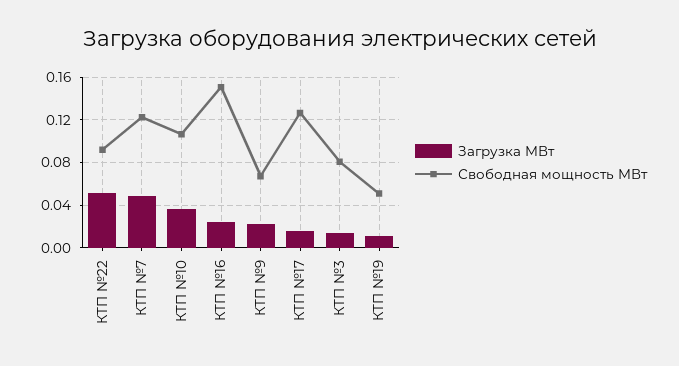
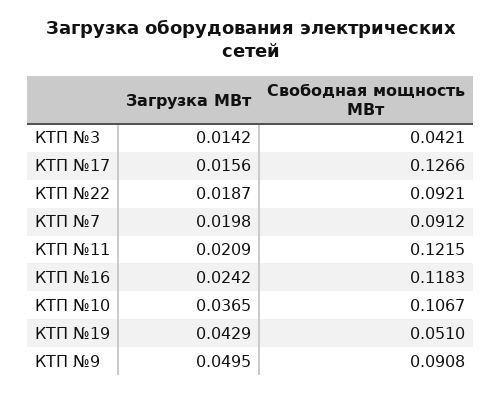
  {
    "Загрузка МВт": {
-     "КТП №22": 0.05,
+     "КТП №22": 0.0187,
-     "КТП №7": 0.05,
+     "КТП №7": 0.0198,
      "КТП №10": 0.0365,
      "КТП №16": 0.0242,
-     "КТП №9": 0.02,
+     "КТП №9": 0.0495,
      "КТП №17": 0.0156,
      "КТП №3": 0.0142,
-     "КТП №19": 0.01
+     "КТП №19": 0.0429,
+     "КТП №11": 0.0209
    },
    "Свободная мощность МВт": {
      "КТП №22": 0.0921,
-     "КТП №7": 0.12,
+     "КТП №7": 0.0912,
      "КТП №10": 0.1067,
-     "КТП №16": 0.15,
+     "КТП №16": 0.1183,
-     "КТП №9": 0.07,
+     "КТП №9": 0.0908,
      "КТП №17": 0.1266,
-     "КТП №3": 0.08,
+     "КТП №3": 0.0421,
-     "КТП №19": 0.051
+     "КТП №19": 0.051,
+     "КТП №11": 0.1215
    }
  }

